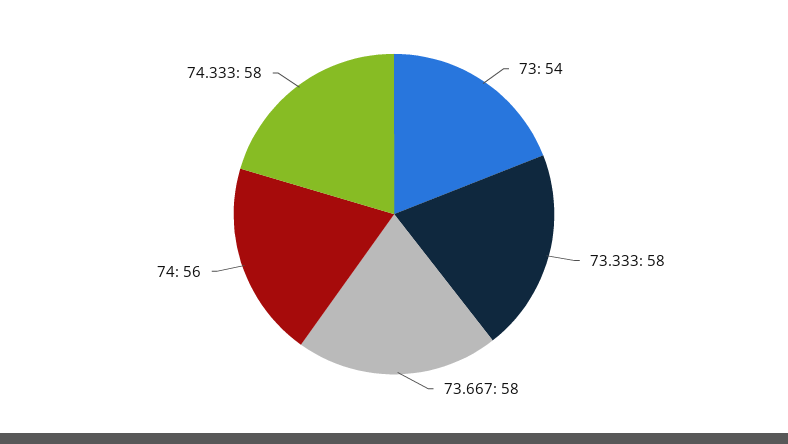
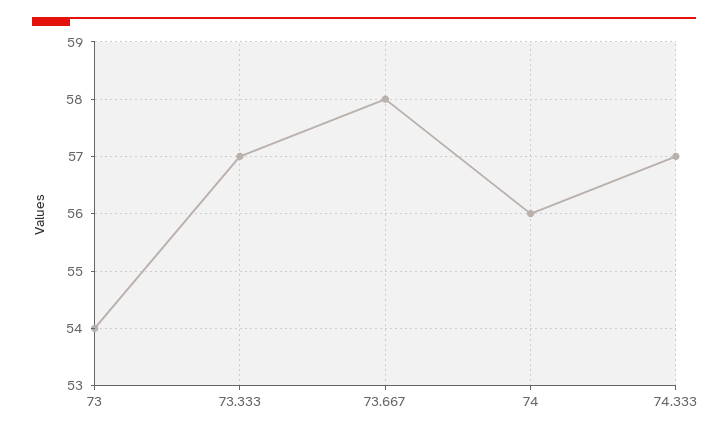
  {
    "73": 54,
-   "73.333": 58,
+   "73.333": 57,
    "73.667": 58,
    "74": 56,
-   "74.333": 58
+   "74.333": 57
  }

